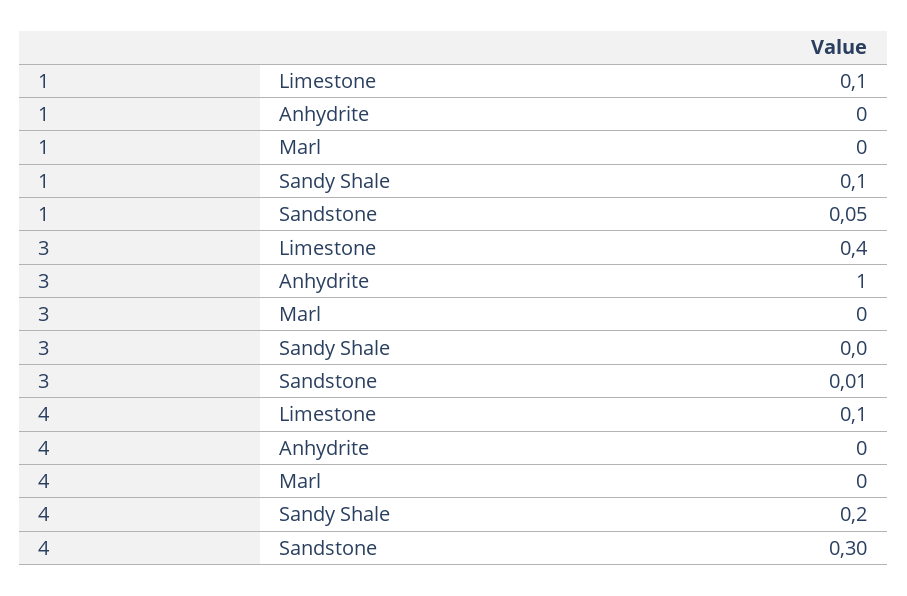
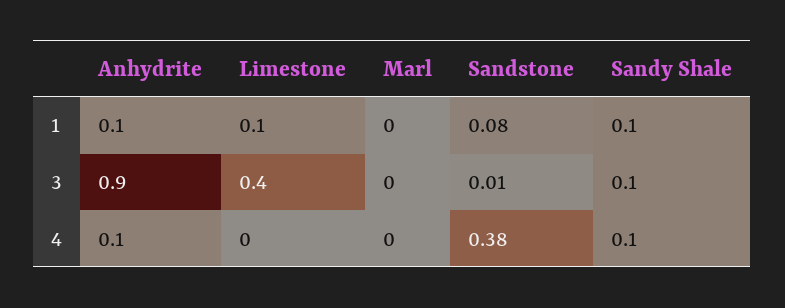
  {
    "1": {
      "Limestone": 0.1,
-     "Anhydrite": 0,
+     "Anhydrite": 0.1,
      "Marl": 0,
      "Sandy Shale": 0.1,
-     "Sandstone": 0.05
+     "Sandstone": 0.08
    },
    "3": {
      "Limestone": 0.4,
-     "Anhydrite": 1,
+     "Anhydrite": 0.9,
      "Marl": 0,
-     "Sandy Shale": 0,
+     "Sandy Shale": 0.1,
      "Sandstone": 0.01
    },
    "4": {
-     "Limestone": 0.1,
+     "Limestone": 0,
-     "Anhydrite": 0,
+     "Anhydrite": 0.1,
      "Marl": 0,
-     "Sandy Shale": 0.2,
+     "Sandy Shale": 0.1,
-     "Sandstone": 0.3
+     "Sandstone": 0.38
    }
  }

